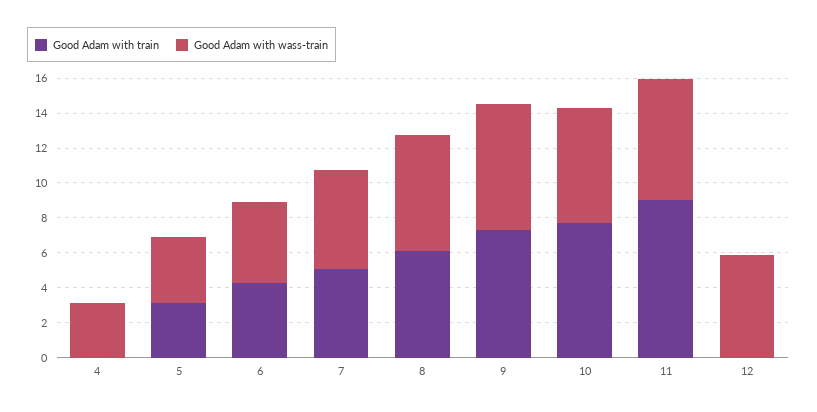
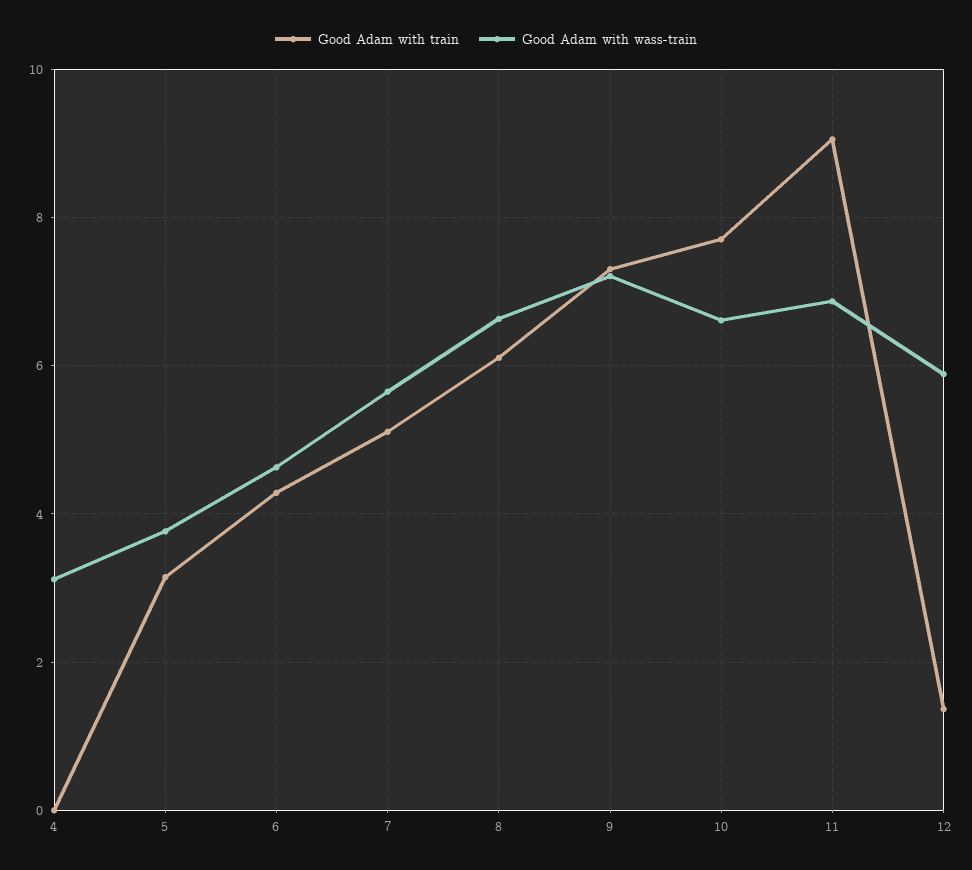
  {
    "Good Adam with train": {
      "4": 0,
      "5": 3.2,
      "6": 4.2,
      "7": 5.2,
      "8": 6.2,
      "9": 7.4,
      "10": 7.8,
      "11": 9,
-     "12": 0
+     "12": 1.4
    },
    "Good Adam with wass-train": {
      "4": 3.2,
      "5": 3.8,
      "6": 4.6,
      "7": 5.6,
      "8": 6.6,
      "9": 7.2,
      "10": 6.6,
      "11": 6.8,
      "12": 5.8
    }
  }

